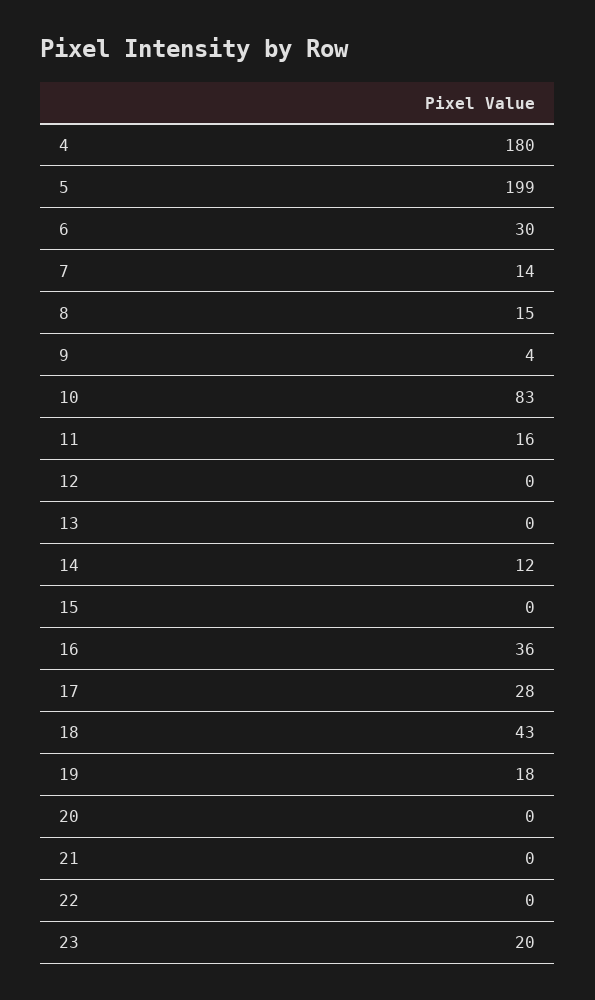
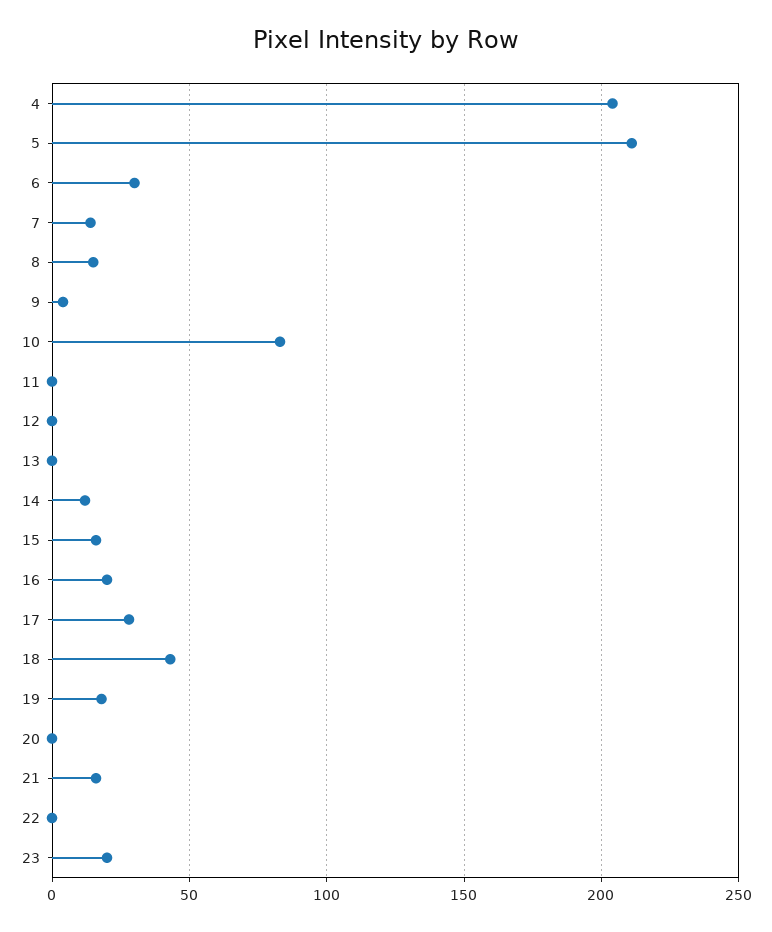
  {
-   "4": 180,
+   "4": 205,
-   "5": 199,
+   "5": 210,
    "6": 30,
    "7": 14,
    "8": 15,
    "9": 4,
    "10": 83,
-   "11": 16,
+   "11": 0,
    "12": 0,
    "13": 0,
    "14": 12,
-   "15": 0,
+   "15": 15,
-   "16": 36,
+   "16": 20,
    "17": 28,
    "18": 43,
    "19": 18,
    "20": 0,
-   "21": 0,
+   "21": 15,
    "22": 0,
    "23": 20
  }

